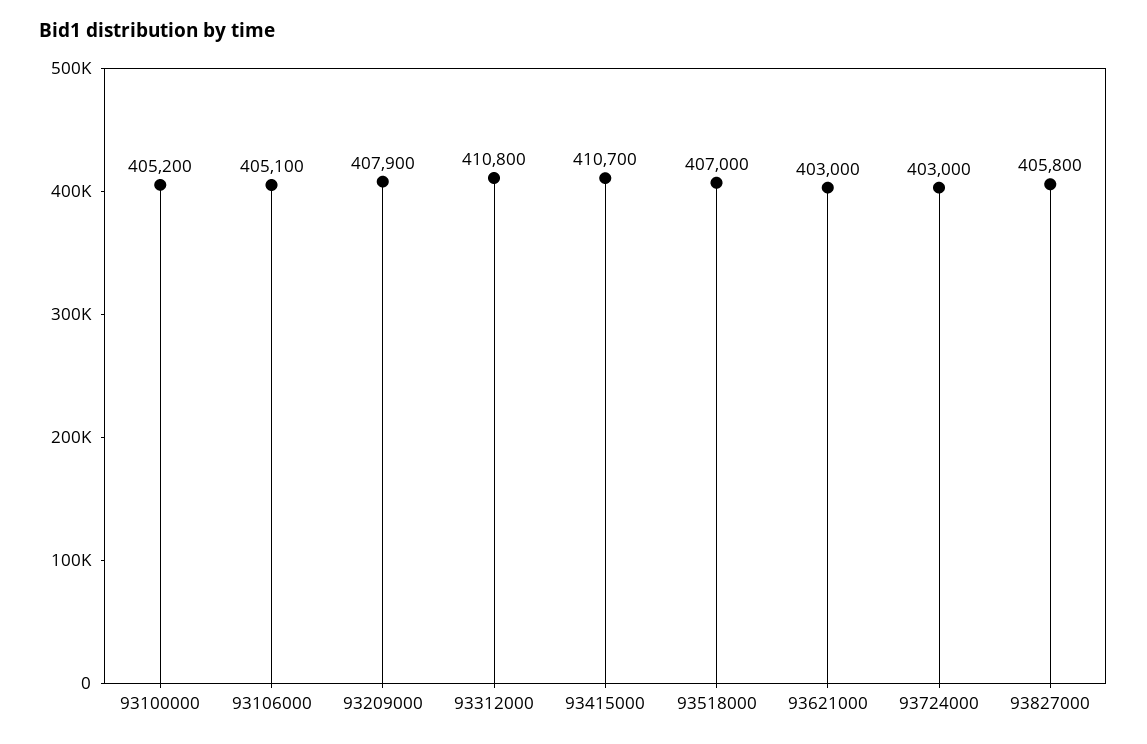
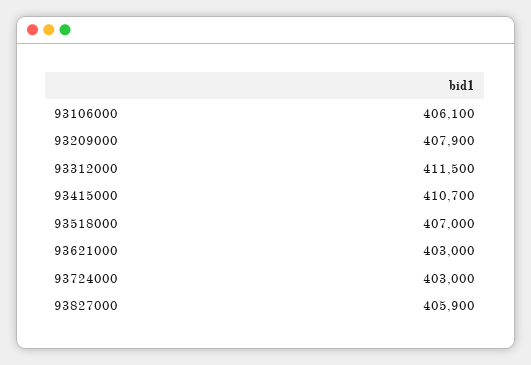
  {
-   "93100000": 405200,
-   "93106000": 405100,
+   "93106000": 406100,
    "93209000": 407900,
-   "93312000": 410800,
+   "93312000": 411500,
    "93415000": 410700,
    "93518000": 407000,
    "93621000": 403000,
    "93724000": 403000,
-   "93827000": 405800
+   "93827000": 405900
  }

